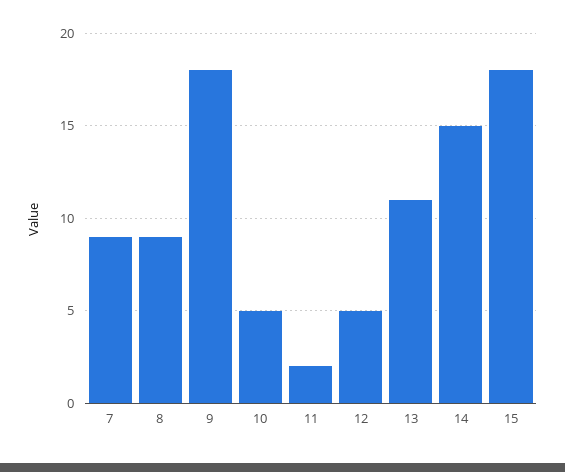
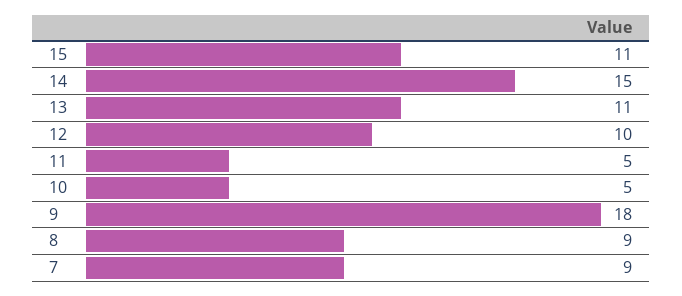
  {
    "7": 9,
    "8": 9,
    "9": 18,
    "10": 5,
-   "11": 2,
+   "11": 5,
-   "12": 5,
+   "12": 10,
    "13": 11,
    "14": 15,
-   "15": 18
+   "15": 11
  }

